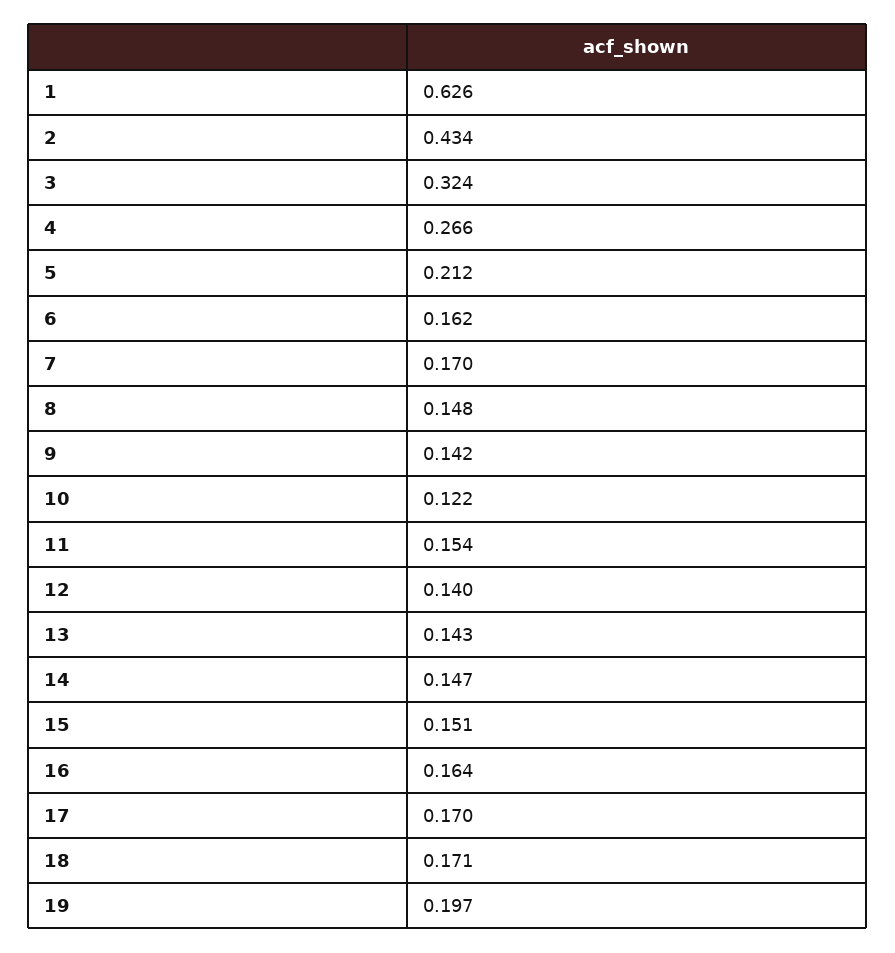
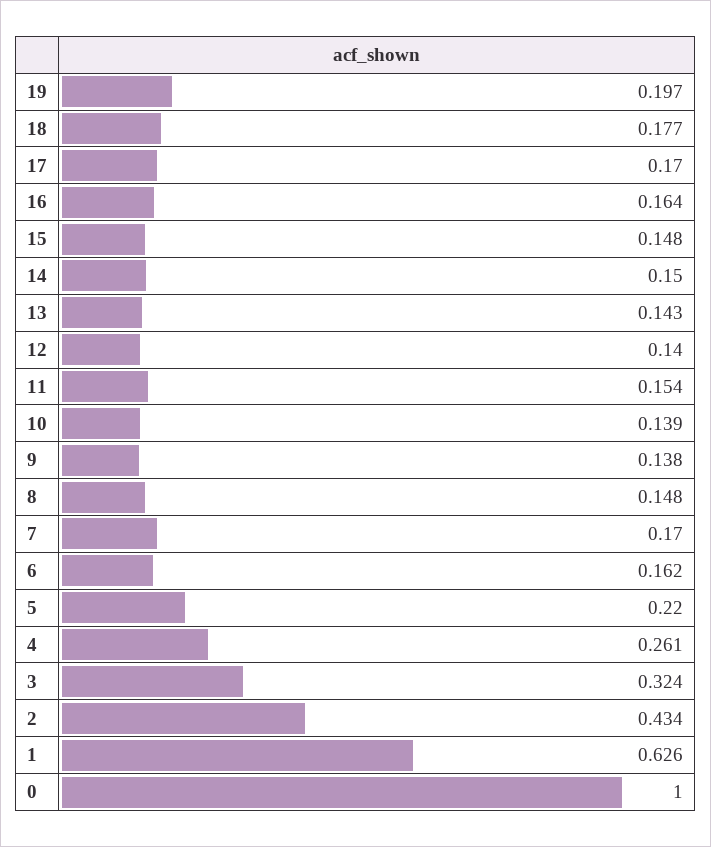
  {
    "1": 0.626,
    "2": 0.434,
    "3": 0.324,
-   "4": 0.266,
+   "4": 0.261,
-   "5": 0.212,
+   "5": 0.22,
    "6": 0.162,
    "7": 0.17,
    "8": 0.148,
-   "9": 0.142,
+   "9": 0.138,
-   "10": 0.122,
+   "10": 0.139,
    "11": 0.154,
    "12": 0.14,
    "13": 0.143,
-   "14": 0.147,
+   "14": 0.15,
-   "15": 0.151,
+   "15": 0.148,
    "16": 0.164,
    "17": 0.17,
-   "18": 0.171,
+   "18": 0.177,
-   "19": 0.197
+   "19": 0.197,
+   "0": 1
  }

